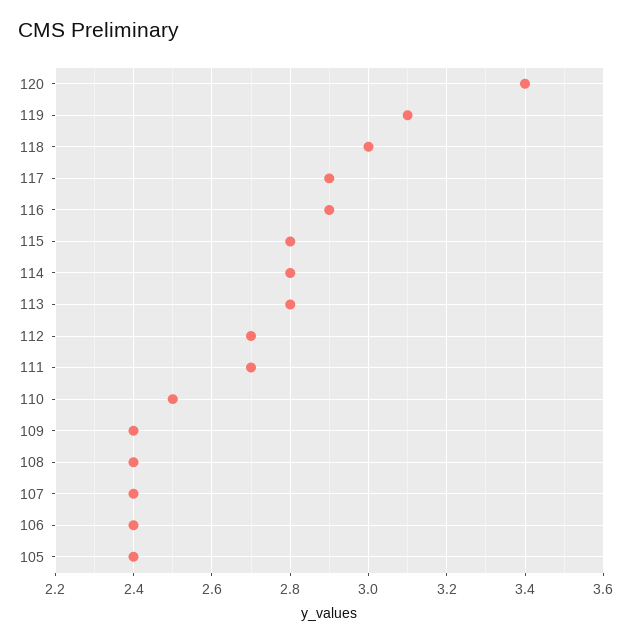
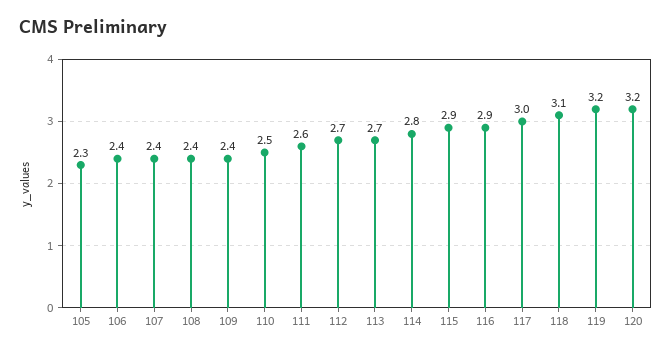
  {
-   "120": 3.4,
+   "120": 3.2,
-   "119": 3.1,
+   "119": 3.2,
-   "118": 3,
+   "118": 3.1,
-   "117": 2.9,
+   "117": 3,
    "116": 2.9,
-   "115": 2.8,
+   "115": 2.9,
    "114": 2.8,
-   "113": 2.8,
+   "113": 2.7,
    "112": 2.7,
-   "111": 2.7,
+   "111": 2.6,
    "110": 2.5,
    "109": 2.4,
    "108": 2.4,
    "107": 2.4,
    "106": 2.4,
-   "105": 2.4
+   "105": 2.3
  }

